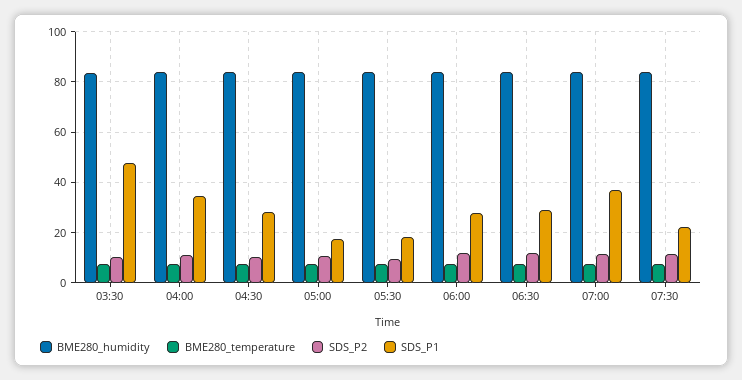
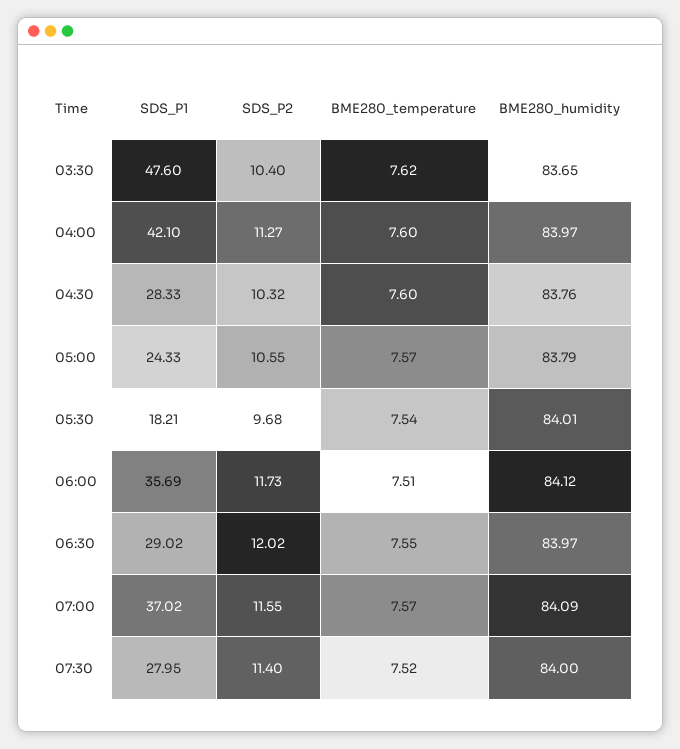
  {
    "BME280_humidity": {
      "03:30": 83.65,
      "04:00": 83.97,
      "04:30": 83.76,
      "05:00": 83.79,
      "05:30": 84.01,
      "06:00": 84.12,
      "06:30": 83.97,
      "07:00": 84.09,
      "07:30": 84
    },
    "BME280_temperature": {
      "03:30": 7.62,
      "04:00": 7.6,
      "04:30": 7.6,
      "05:00": 7.57,
      "05:30": 7.54,
      "06:00": 7.51,
      "06:30": 7.55,
      "07:00": 7.57,
      "07:30": 7.52
    },
    "SDS_P2": {
      "03:30": 10.4,
      "04:00": 11.27,
      "04:30": 10.32,
      "05:00": 10.55,
      "05:30": 9.68,
      "06:00": 11.73,
      "06:30": 12.02,
      "07:00": 11.55,
      "07:30": 11.4
    },
    "SDS_P1": {
      "03:30": 47.6,
-     "04:00": 35,
+     "04:00": 42.1,
      "04:30": 28.33,
-     "05:00": 17.5,
+     "05:00": 24.33,
      "05:30": 18.21,
-     "06:00": 27.5,
+     "06:00": 35.69,
      "06:30": 29.02,
      "07:00": 37.02,
-     "07:30": 22.5
+     "07:30": 27.95
    }
  }

